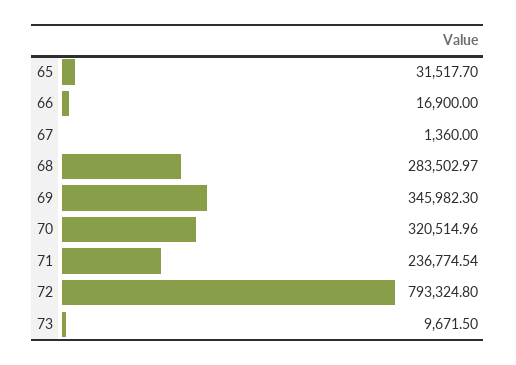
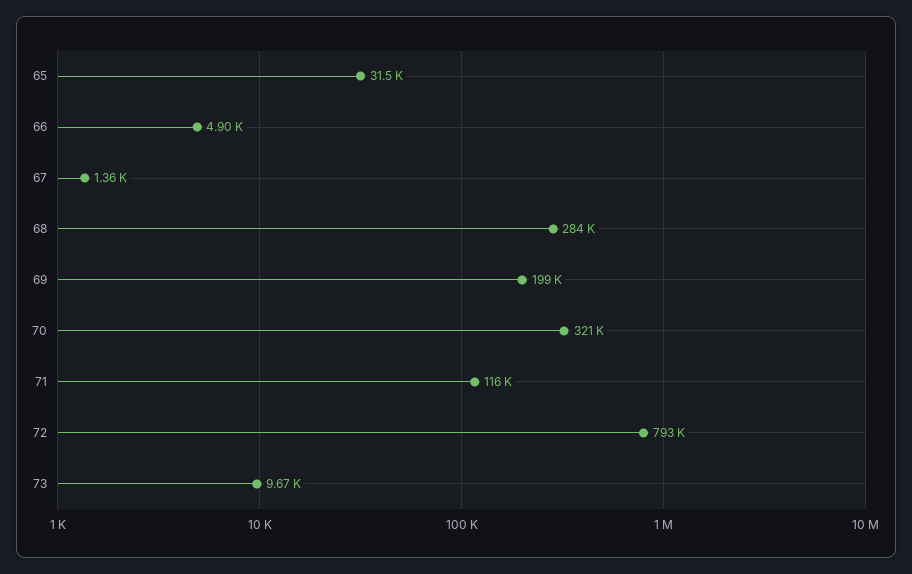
  {
    "65": 31517.7,
-   "66": 16900,
+   "66": 4900,
    "67": 1360,
    "68": 283502.97,
-   "69": 345982.3,
+   "69": 199000,
    "70": 320514.96,
-   "71": 236774.54,
+   "71": 116000,
    "72": 793324.8,
    "73": 9671.5
  }

